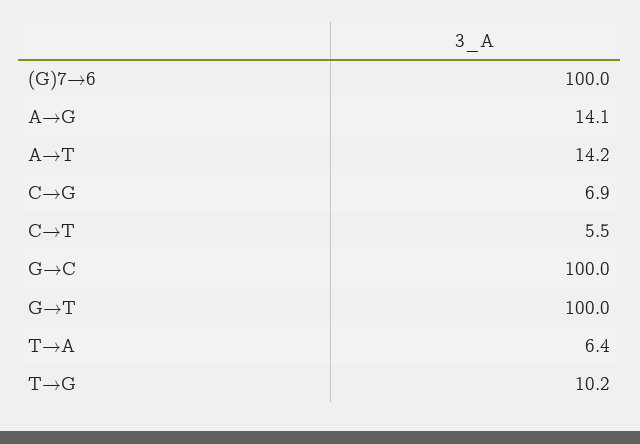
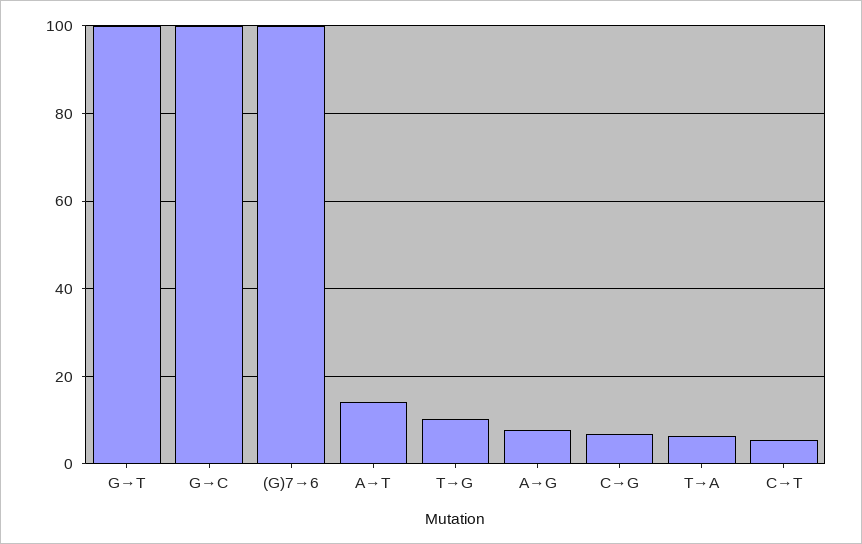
  {
    "(G)7→6": 100,
-   "A→G": 14.1,
+   "A→G": 8,
    "A→T": 14.2,
    "C→G": 6.9,
    "C→T": 5.5,
    "G→C": 100,
    "G→T": 100,
    "T→A": 6.4,
    "T→G": 10.2
  }

